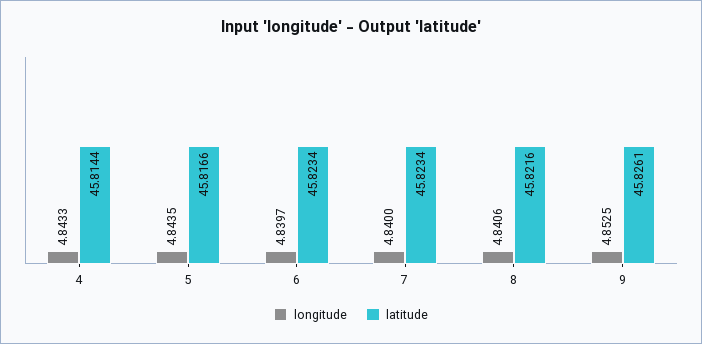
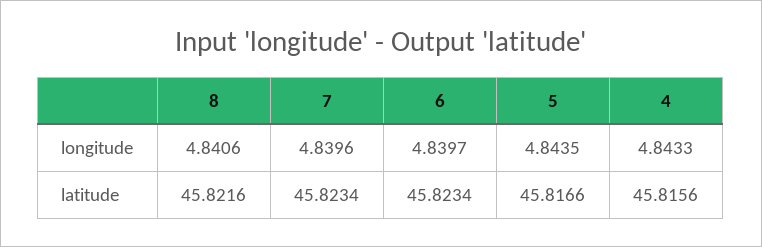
  {
    "longitude": {
      "4": 4.8433,
      "5": 4.8435,
      "6": 4.8397,
-     "7": 4.84,
+     "7": 4.8396,
-     "8": 4.8406,
+     "8": 4.8406
-     "9": 4.8525
    },
    "latitude": {
-     "4": 45.8144,
+     "4": 45.8156,
      "5": 45.8166,
      "6": 45.8234,
      "7": 45.8234,
-     "8": 45.8216,
+     "8": 45.8216
-     "9": 45.8261
    }
  }

